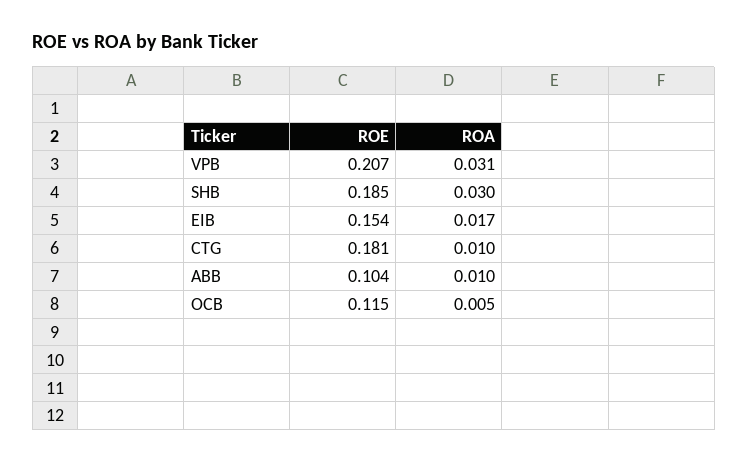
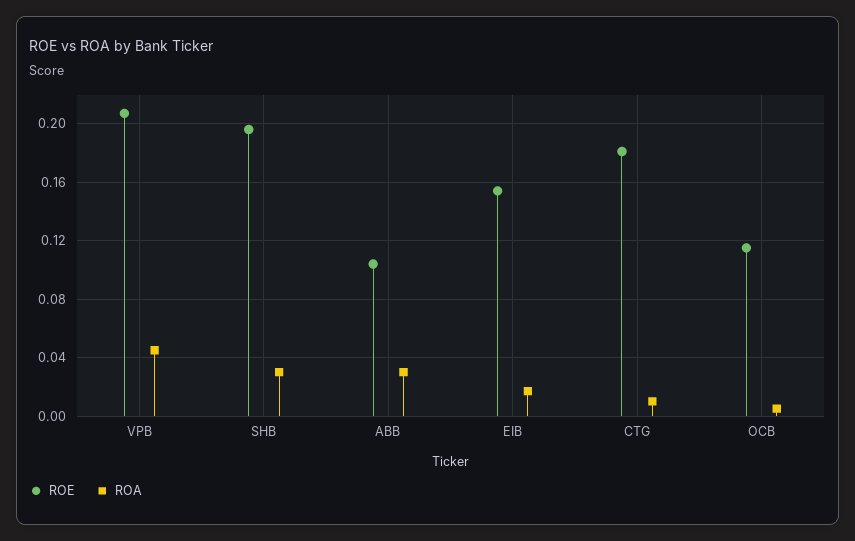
  {
    "ROE": {
      "VPB": 0.207,
-     "SHB": 0.185,
+     "SHB": 0.195,
      "EIB": 0.154,
      "CTG": 0.181,
      "ABB": 0.104,
      "OCB": 0.115
    },
    "ROA": {
-     "VPB": 0.031,
+     "VPB": 0.045,
      "SHB": 0.03,
      "EIB": 0.017,
      "CTG": 0.01,
-     "ABB": 0.01,
+     "ABB": 0.03,
      "OCB": 0.005
    }
  }

